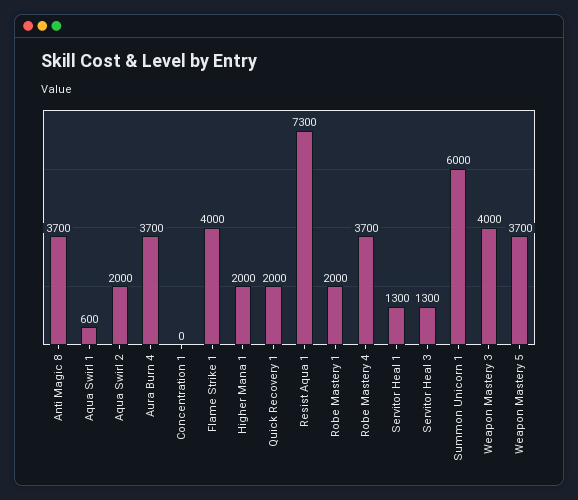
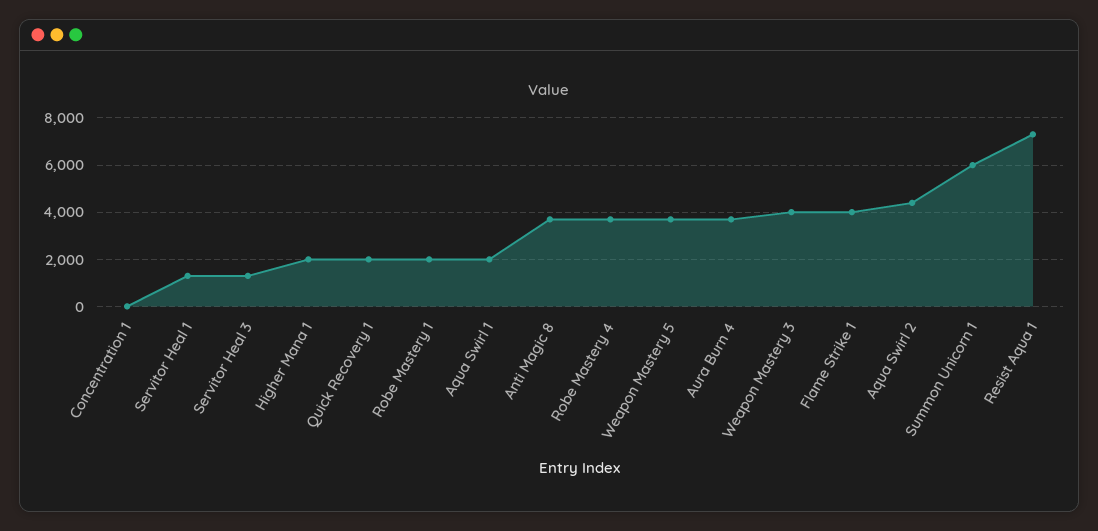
  {
    "Anti Magic 8": 3700,
-   "Aqua Swirl 1": 600,
+   "Aqua Swirl 1": 2000,
-   "Aqua Swirl 2": 2000,
+   "Aqua Swirl 2": 4500,
    "Aura Burn 4": 3700,
    "Concentration 1": 0,
    "Flame Strike 1": 4000,
    "Higher Mana 1": 2000,
    "Quick Recovery 1": 2000,
    "Resist Aqua 1": 7300,
    "Robe Mastery 1": 2000,
    "Robe Mastery 4": 3700,
    "Servitor Heal 1": 1300,
    "Servitor Heal 3": 1300,
    "Summon Unicorn 1": 6000,
    "Weapon Mastery 3": 4000,
    "Weapon Mastery 5": 3700
  }

